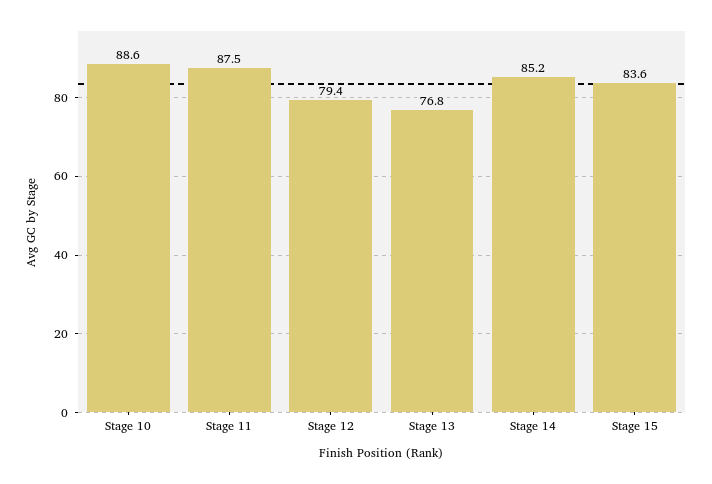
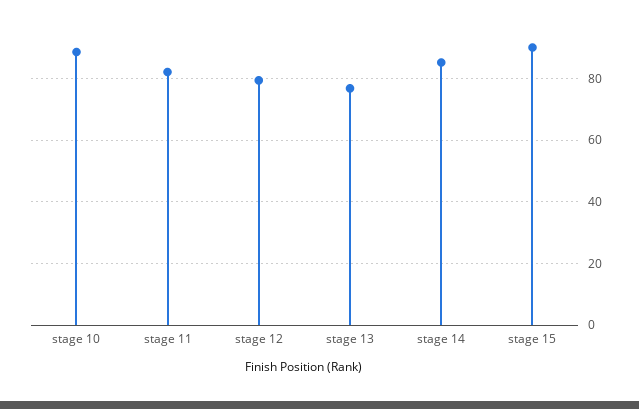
  {
    "Stage 10": 88.6,
-   "Stage 11": 87.5,
+   "Stage 11": 82,
    "Stage 12": 79.4,
    "Stage 13": 76.8,
    "Stage 14": 85.2,
-   "Stage 15": 83.6
+   "Stage 15": 90
  }

